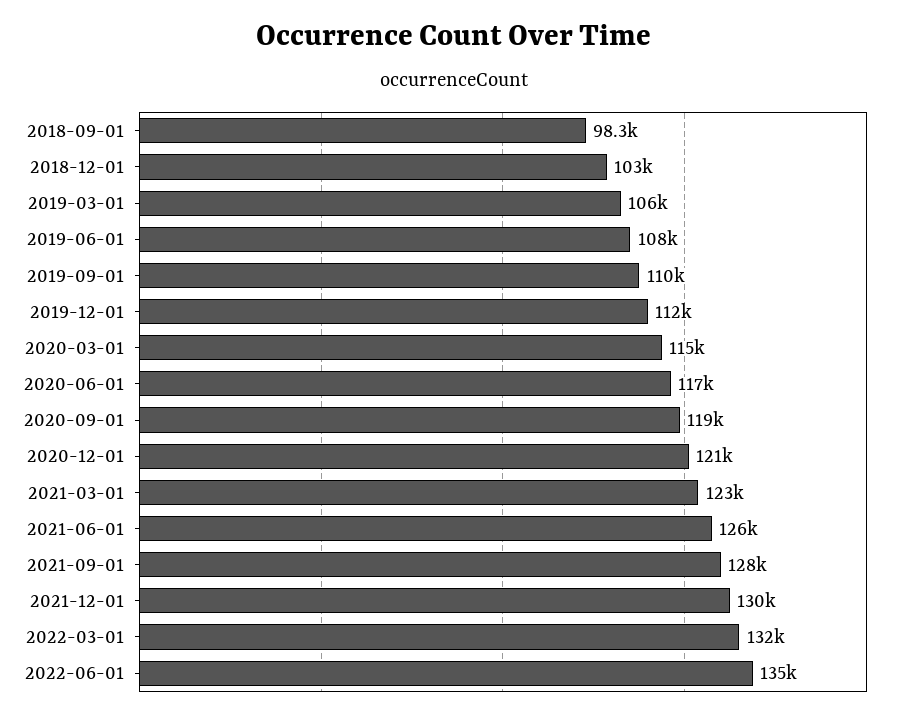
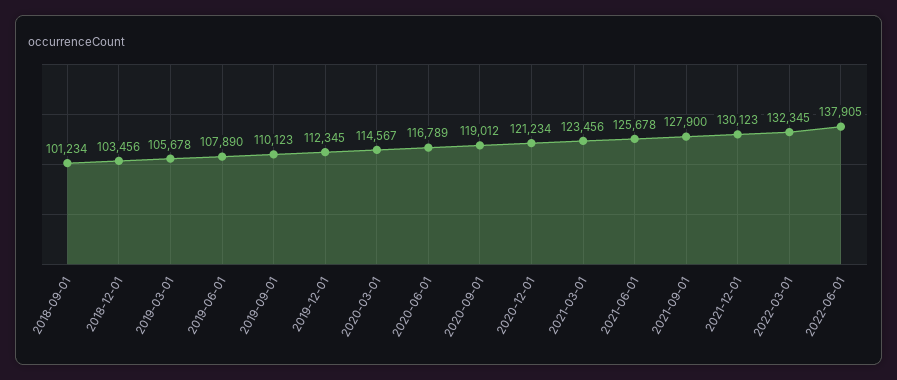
  {
-   "2018-09-01": 98300,
+   "2018-09-01": 101234,
    "2018-12-01": 103456,
    "2019-03-01": 105678,
    "2019-06-01": 107890,
    "2019-09-01": 110123,
    "2019-12-01": 112345,
    "2020-03-01": 114567,
    "2020-06-01": 116789,
    "2020-09-01": 119012,
    "2020-12-01": 121234,
    "2021-03-01": 123456,
    "2021-06-01": 125678,
    "2021-09-01": 127900,
    "2021-12-01": 130123,
    "2022-03-01": 132345,
-   "2022-06-01": 135000
+   "2022-06-01": 137905
  }

